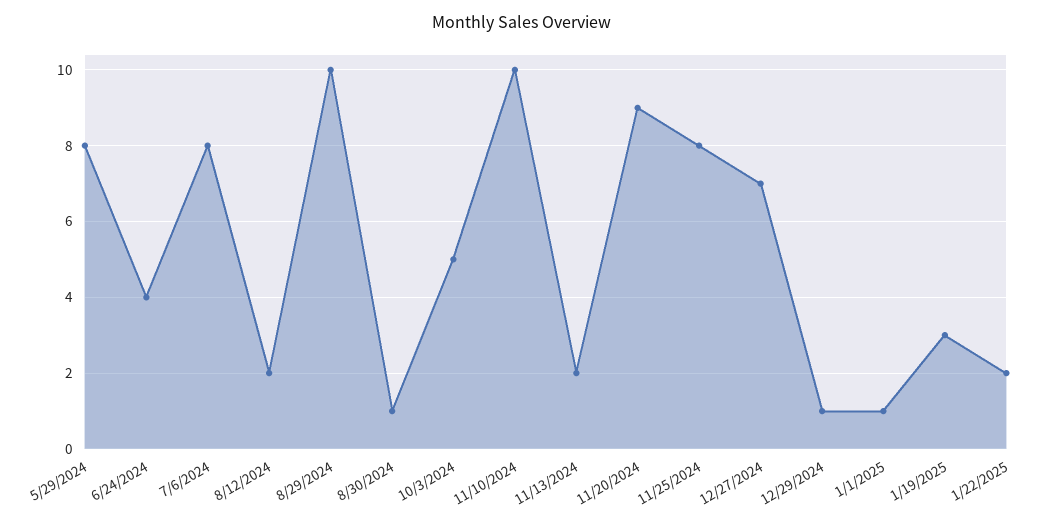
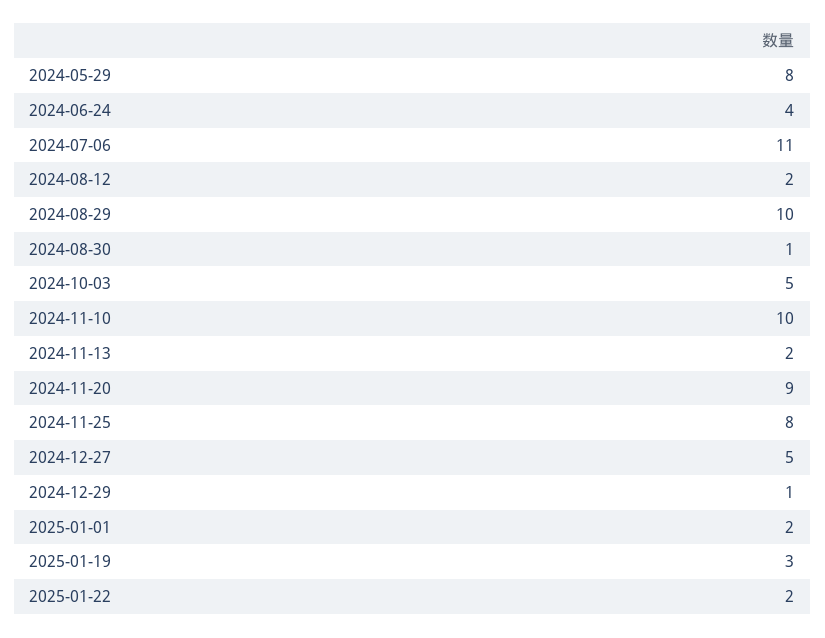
  {
    "5/29/2024": 8,
    "6/24/2024": 4,
-   "7/6/2024": 8,
+   "7/6/2024": 11,
    "8/12/2024": 2,
    "8/29/2024": 10,
    "8/30/2024": 1,
    "10/3/2024": 5,
    "11/10/2024": 10,
    "11/13/2024": 2,
    "11/20/2024": 9,
    "11/25/2024": 8,
-   "12/27/2024": 7,
+   "12/27/2024": 5,
    "12/29/2024": 1,
-   "1/1/2025": 1,
+   "1/1/2025": 2,
    "1/19/2025": 3,
    "1/22/2025": 2
  }

